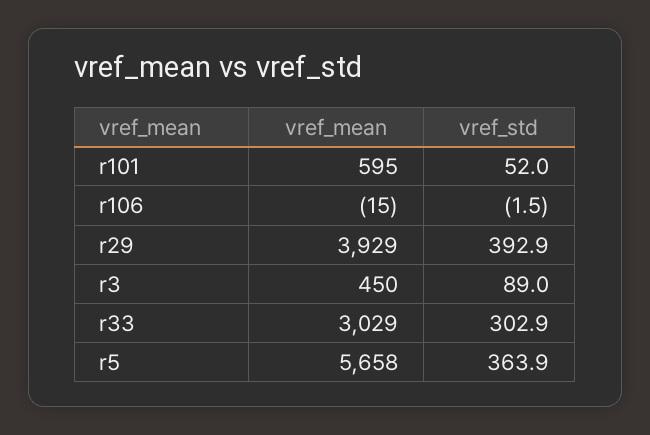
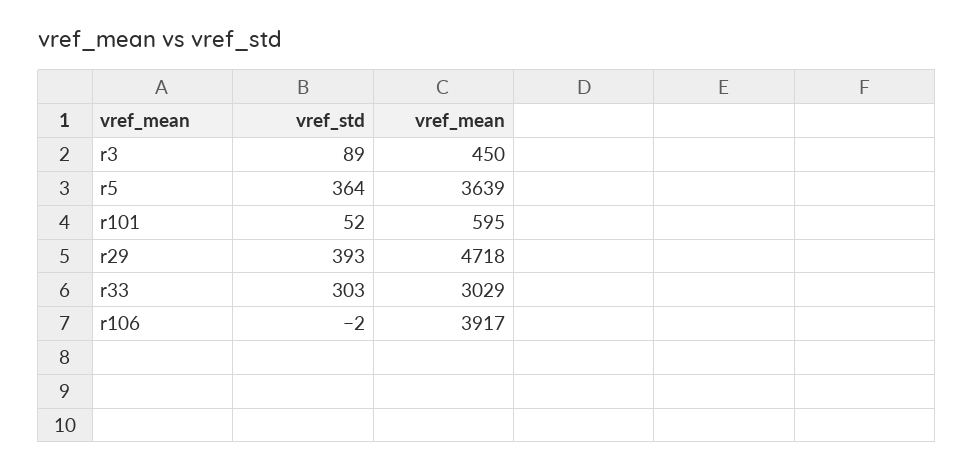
  {
    "vref_mean": {
      "r101": 595,
-     "r106": -15,
+     "r106": 3917,
-     "r29": 3929,
+     "r29": 4718,
      "r3": 450,
      "r33": 3029,
-     "r5": 5658
+     "r5": 3639
    },
    "vref_std": {
      "r101": 52,
      "r106": -1.5,
      "r29": 392.9,
      "r3": 89,
      "r33": 302.9,
      "r5": 363.9
    }
  }

